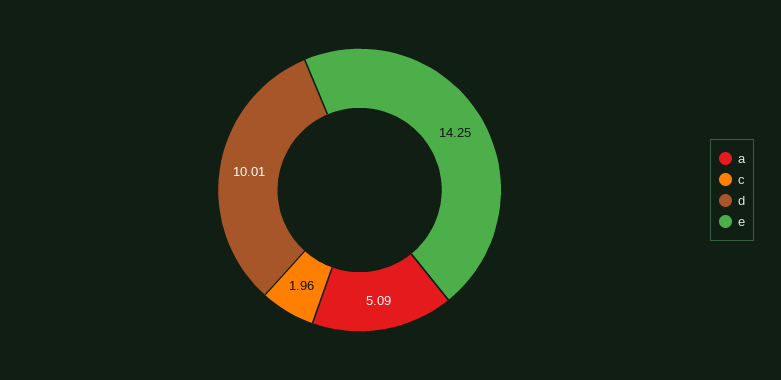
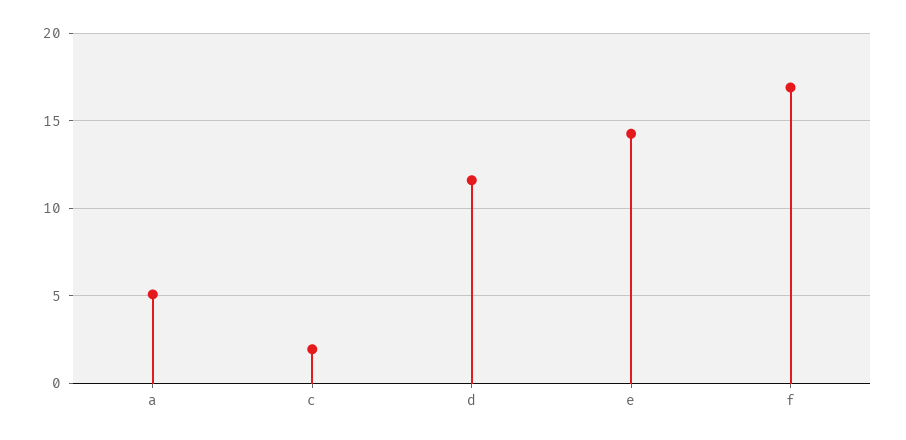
  {
    "a": 5.09,
    "c": 1.96,
-   "d": 10.01,
+   "d": 11.5,
-   "e": 14.25
+   "e": 14.25,
+   "f": 17
  }

